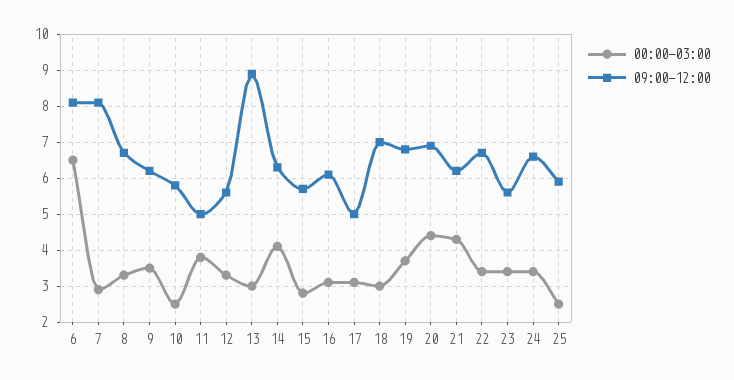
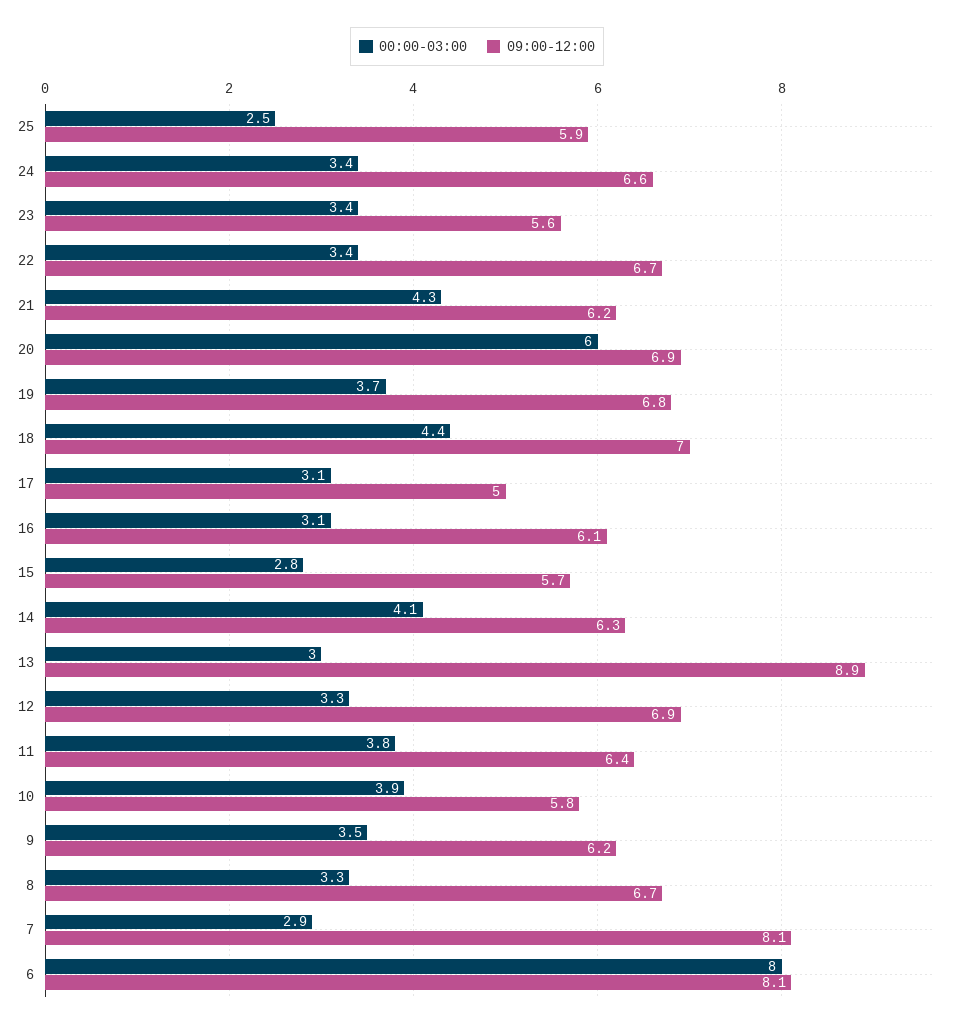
  {
    "00:00-03:00": {
-     "6": 6.5,
+     "6": 8,
      "7": 2.9,
      "8": 3.3,
      "9": 3.5,
-     "10": 2.5,
+     "10": 3.9,
      "11": 3.8,
      "12": 3.3,
      "13": 3,
      "14": 4.1,
      "15": 2.8,
      "16": 3.1,
      "17": 3.1,
-     "18": 3,
+     "18": 4.4,
      "19": 3.7,
-     "20": 4.5,
+     "20": 6,
      "21": 4.3,
      "22": 3.4,
      "23": 3.4,
      "24": 3.4,
      "25": 2.5
    },
    "09:00-12:00": {
      "6": 8.1,
      "7": 8.1,
      "8": 6.7,
      "9": 6.2,
      "10": 5.8,
-     "11": 5,
+     "11": 6.4,
-     "12": 5.5,
+     "12": 6.9,
      "13": 8.9,
      "14": 6.3,
      "15": 5.7,
      "16": 6.1,
      "17": 5,
      "18": 7,
      "19": 6.8,
      "20": 6.9,
      "21": 6.2,
      "22": 6.7,
      "23": 5.6,
      "24": 6.6,
      "25": 5.9
    }
  }

